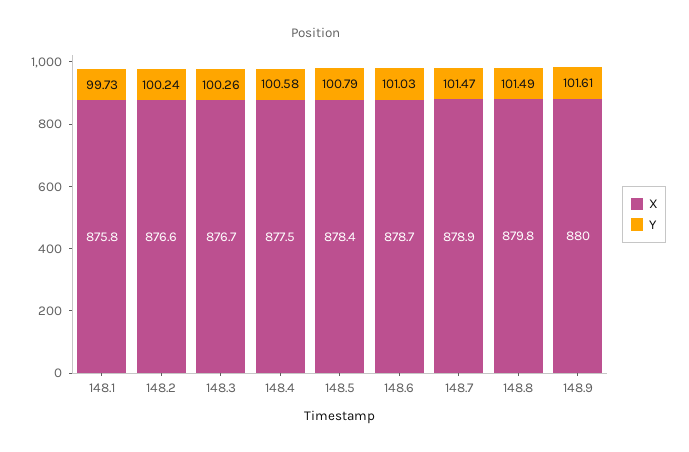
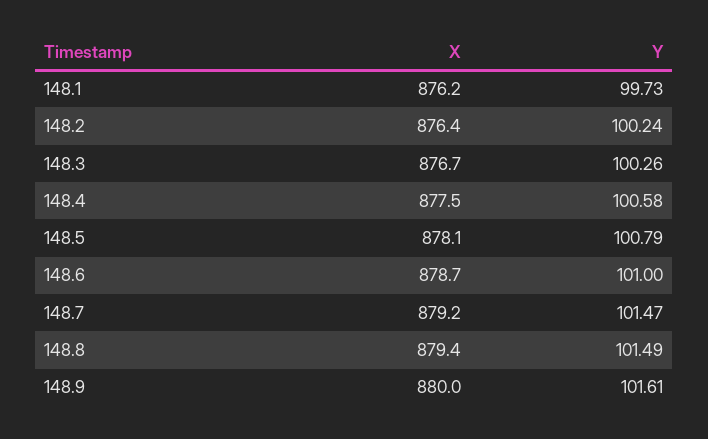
  {
    "X": {
-     "148.1": 875.8,
+     "148.1": 876.2,
-     "148.2": 876.6,
+     "148.2": 876.4,
      "148.3": 876.7,
      "148.4": 877.5,
-     "148.5": 878.4,
+     "148.5": 878.1,
      "148.6": 878.7,
-     "148.7": 878.9,
+     "148.7": 879.2,
-     "148.8": 879.8,
+     "148.8": 879.4,
      "148.9": 880
    },
    "Y": {
      "148.1": 99.73,
      "148.2": 100.24,
      "148.3": 100.26,
      "148.4": 100.58,
      "148.5": 100.79,
-     "148.6": 101.03,
+     "148.6": 101,
      "148.7": 101.47,
      "148.8": 101.49,
      "148.9": 101.61
    }
  }

